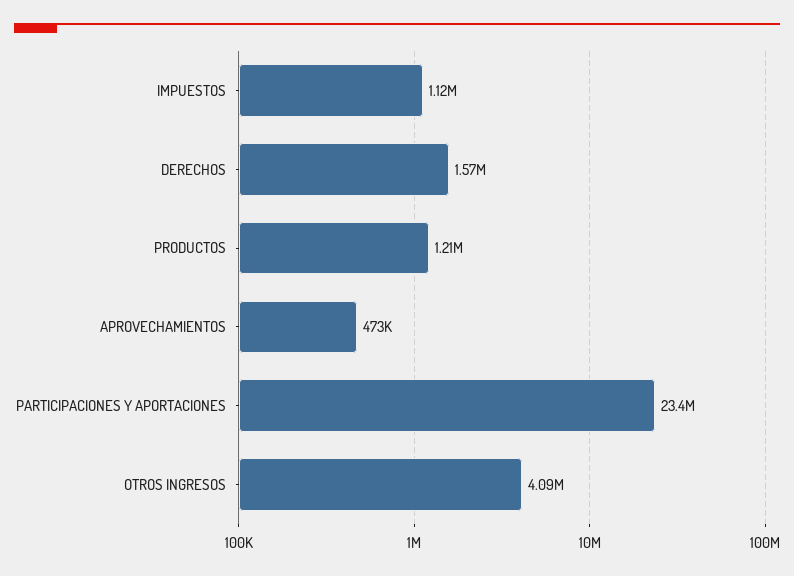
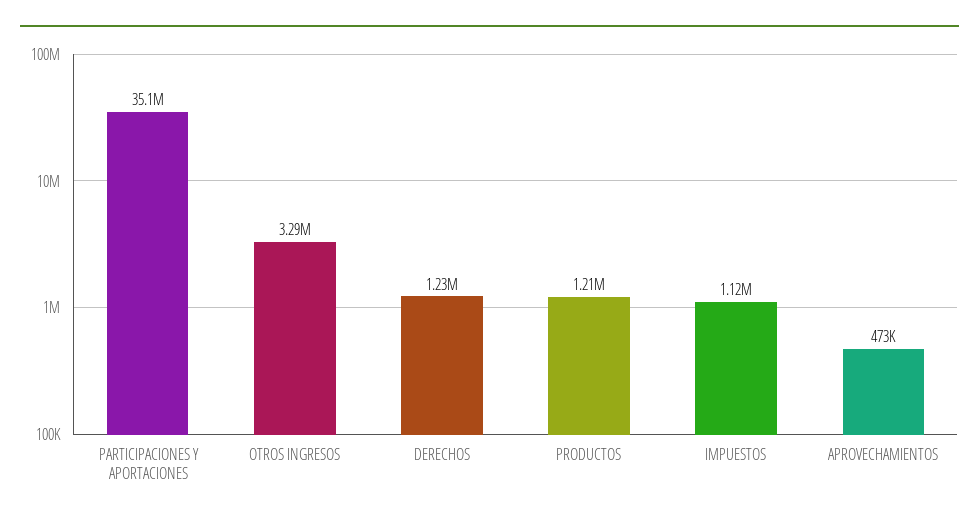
  {
    "IMPUESTOS": 1120000,
-   "DERECHOS": 1570000,
+   "DERECHOS": 1230000,
    "PRODUCTOS": 1210000,
    "APROVECHAMIENTOS": 473000,
-   "PARTICIPACIONES Y APORTACIONES": 23400000,
+   "PARTICIPACIONES Y APORTACIONES": 35100000,
-   "OTROS INGRESOS": 4090000
+   "OTROS INGRESOS": 3290000
  }

